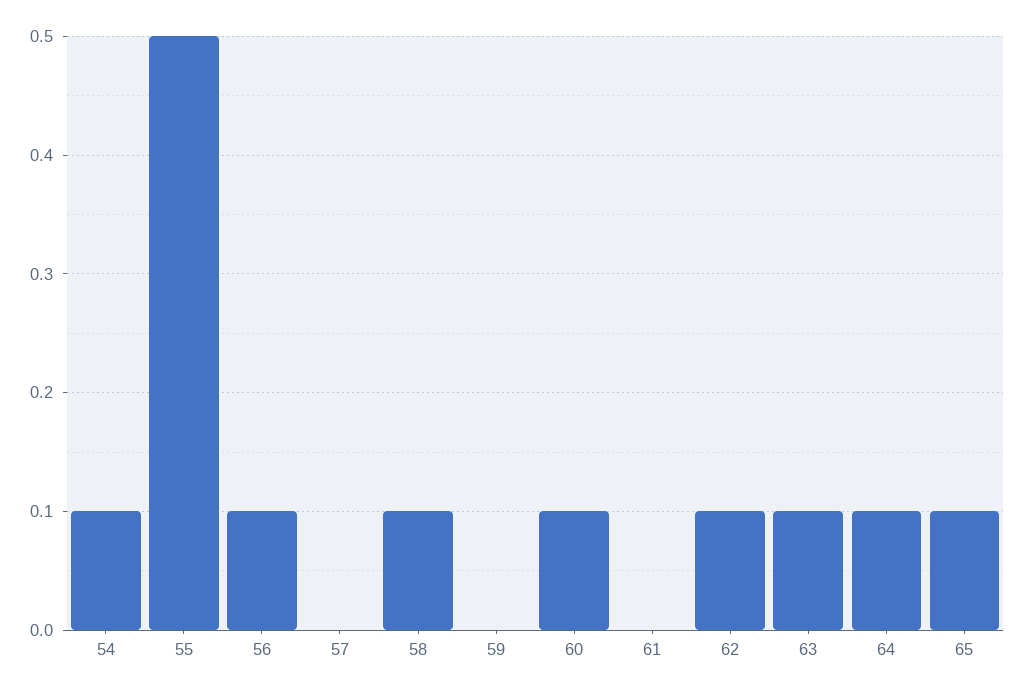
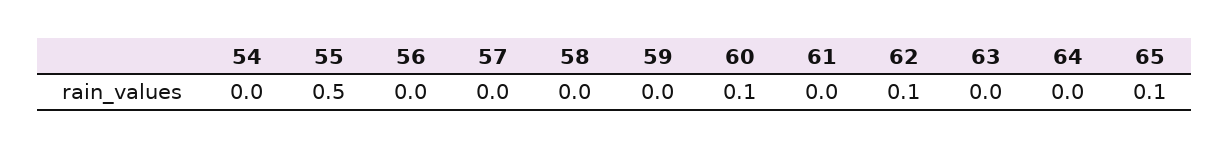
  {
-   "54": 0.1,
+   "54": 0,
    "55": 0.5,
-   "56": 0.1,
+   "56": 0,
    "57": 0,
-   "58": 0.1,
+   "58": 0,
    "59": 0,
    "60": 0.1,
    "61": 0,
    "62": 0.1,
-   "63": 0.1,
+   "63": 0,
-   "64": 0.1,
+   "64": 0,
    "65": 0.1
  }

